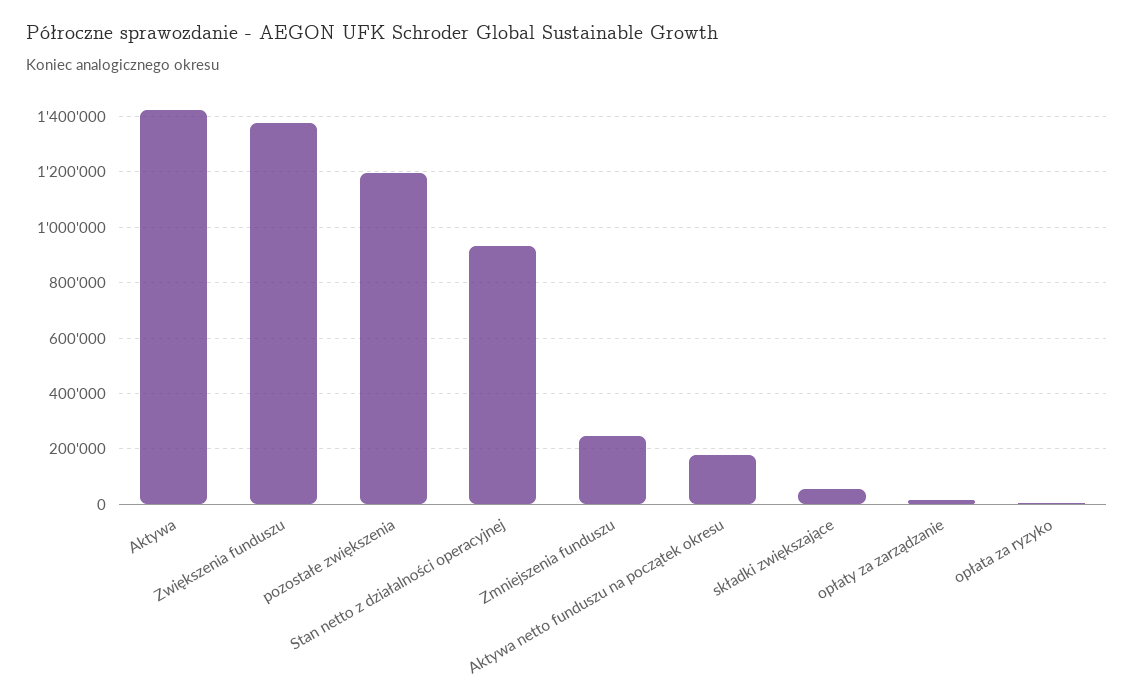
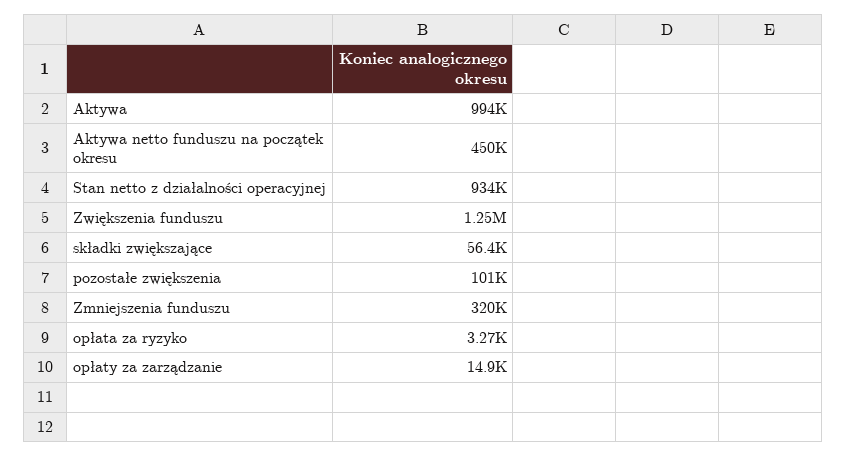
  {
-   "Aktywa": 1425000,
+   "Aktywa": 994000,
-   "Zwiększenia funduszu": 1375000,
+   "Zwiększenia funduszu": 1250000,
-   "pozostałe zwiększenia": 1200000,
+   "pozostałe zwiększenia": 101000,
    "Stan netto z działalności operacyjnej": 934000,
-   "Zmniejszenia funduszu": 250000,
+   "Zmniejszenia funduszu": 320000,
-   "Aktywa netto funduszu na początek okresu": 175000,
+   "Aktywa netto funduszu na początek okresu": 450000,
    "składki zwiększające": 56400,
    "opłaty za zarządzanie": 14900,
    "opłata za ryzyko": 3270
  }

